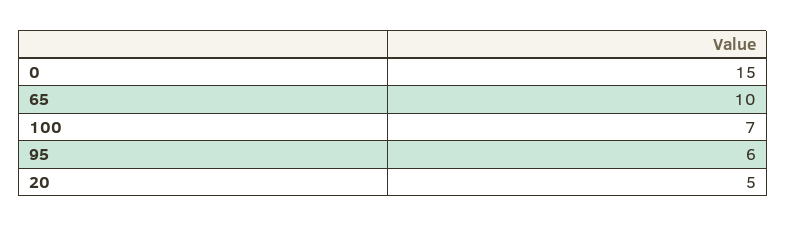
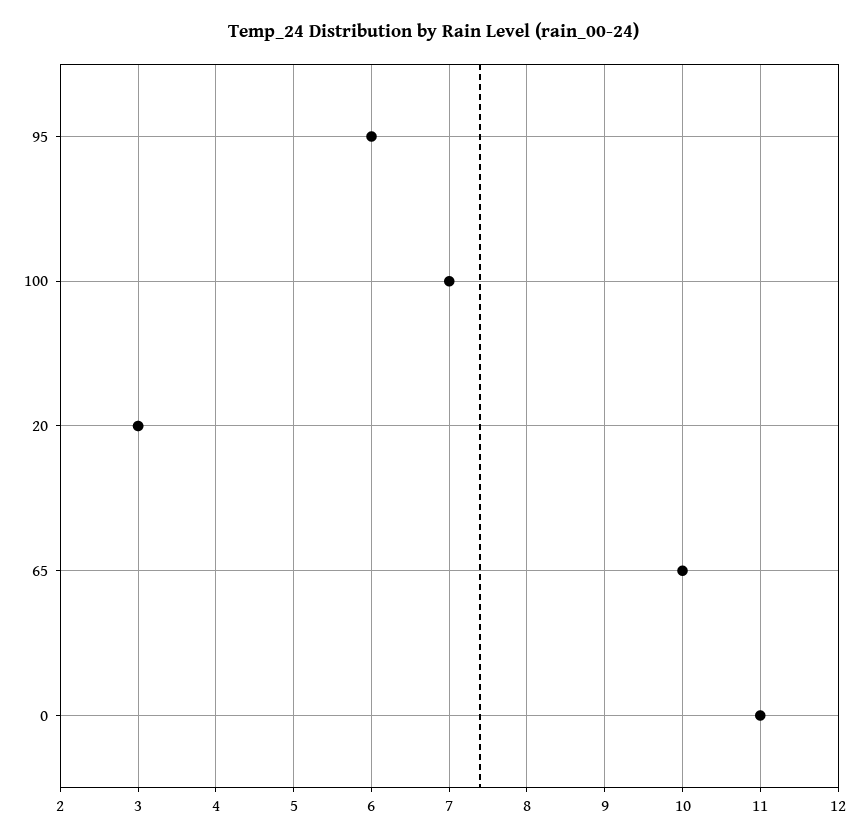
  {
-   "0": 15,
+   "0": 11,
    "65": 10,
    "100": 7,
    "95": 6,
-   "20": 5
+   "20": 3
  }

